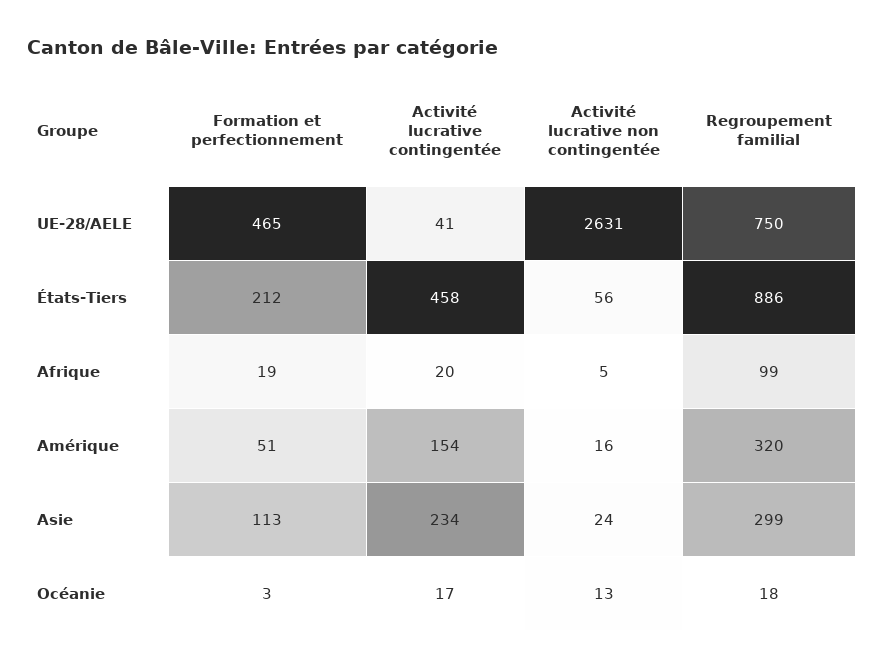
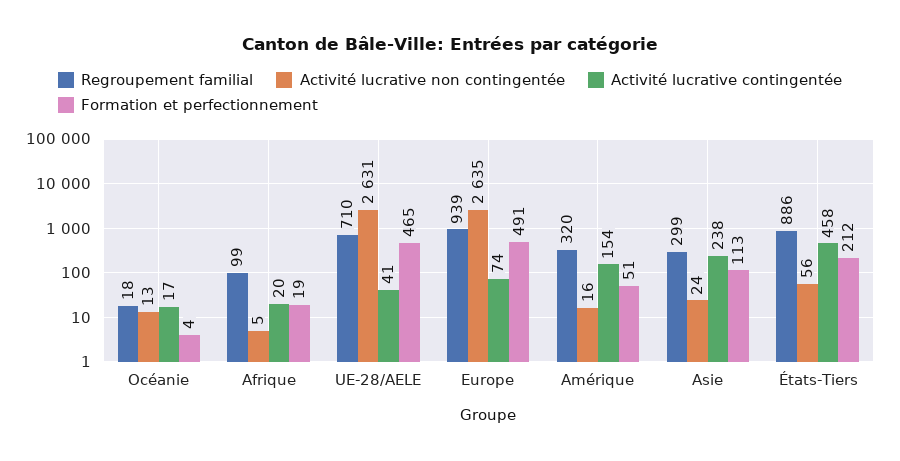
  {
    "Formation et perfectionnement": {
      "UE-28/AELE": 465,
      "États-Tiers": 212,
      "Afrique": 19,
      "Amérique": 51,
      "Asie": 113,
-     "Océanie": 3
+     "Océanie": 4,
+     "Europe": 491
    },
    "Activité lucrative contingentée": {
      "UE-28/AELE": 41,
      "États-Tiers": 458,
      "Afrique": 20,
      "Amérique": 154,
-     "Asie": 234,
+     "Asie": 238,
-     "Océanie": 17
+     "Océanie": 17,
+     "Europe": 74
    },
    "Activité lucrative non contingentée": {
      "UE-28/AELE": 2631,
      "États-Tiers": 56,
      "Afrique": 5,
      "Amérique": 16,
      "Asie": 24,
-     "Océanie": 13
+     "Océanie": 13,
+     "Europe": 2635
    },
    "Regroupement familial": {
-     "UE-28/AELE": 750,
+     "UE-28/AELE": 710,
      "États-Tiers": 886,
      "Afrique": 99,
      "Amérique": 320,
      "Asie": 299,
-     "Océanie": 18
+     "Océanie": 18,
+     "Europe": 939
    }
  }

